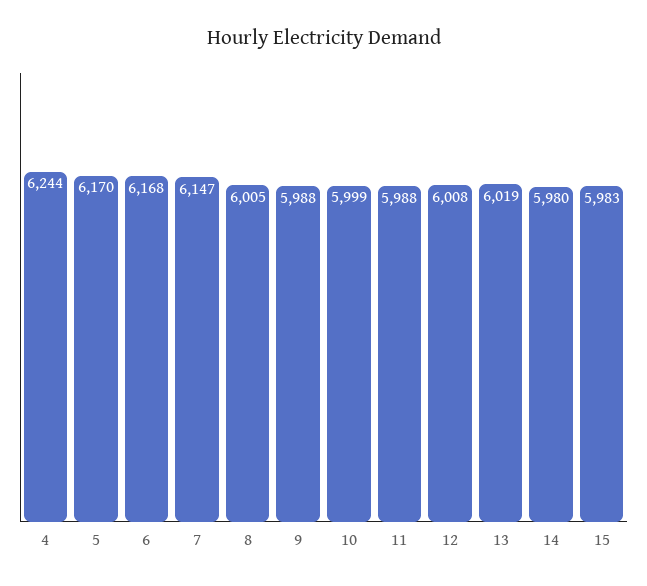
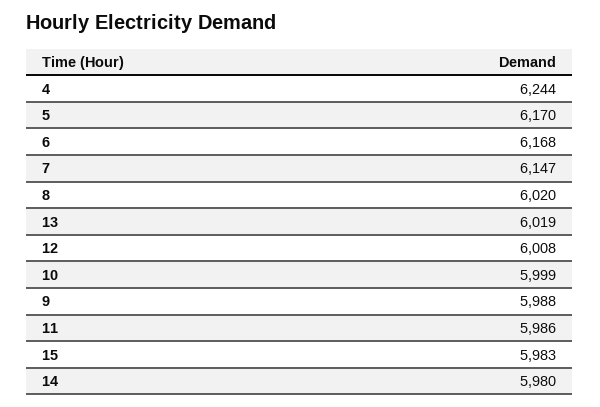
  {
    "4": 6244,
    "5": 6170,
    "6": 6168,
    "7": 6147,
-   "8": 6005,
+   "8": 6020,
    "9": 5988,
    "10": 5999,
-   "11": 5988,
+   "11": 5986,
    "12": 6008,
    "13": 6019,
    "14": 5980,
    "15": 5983
  }

